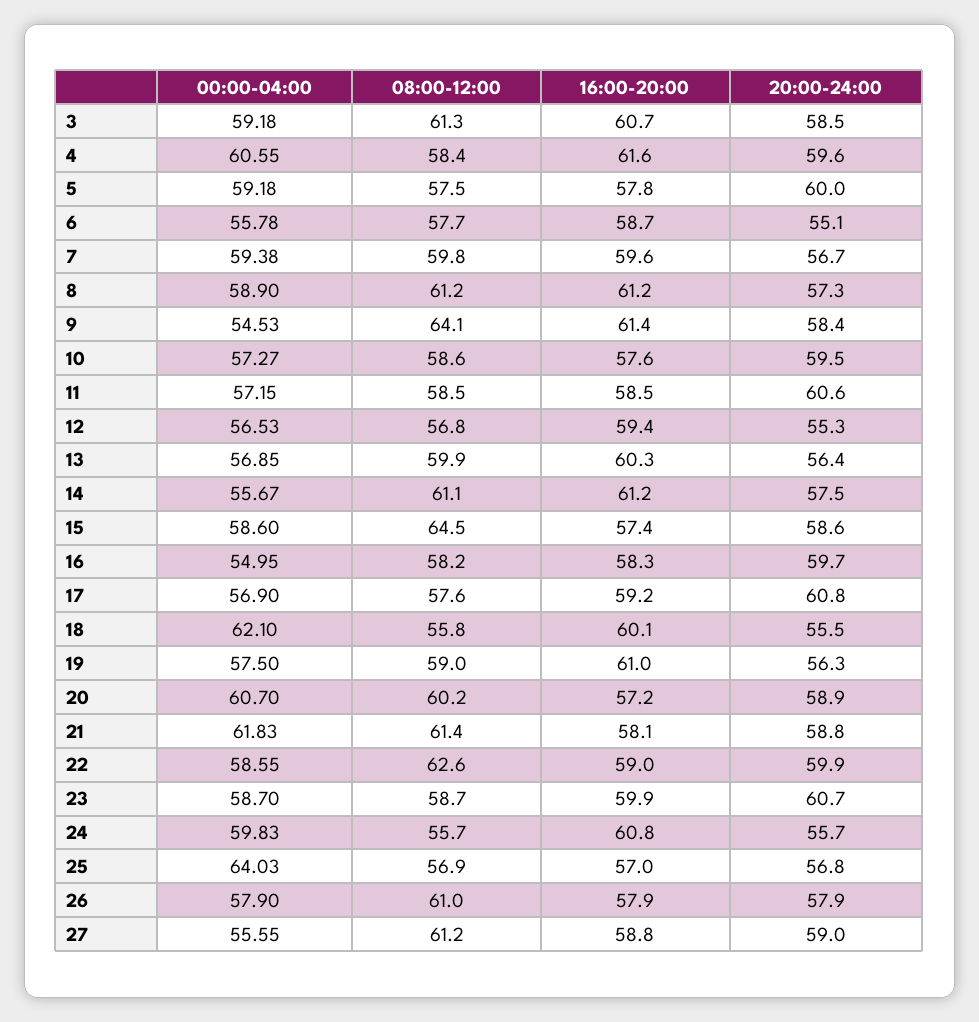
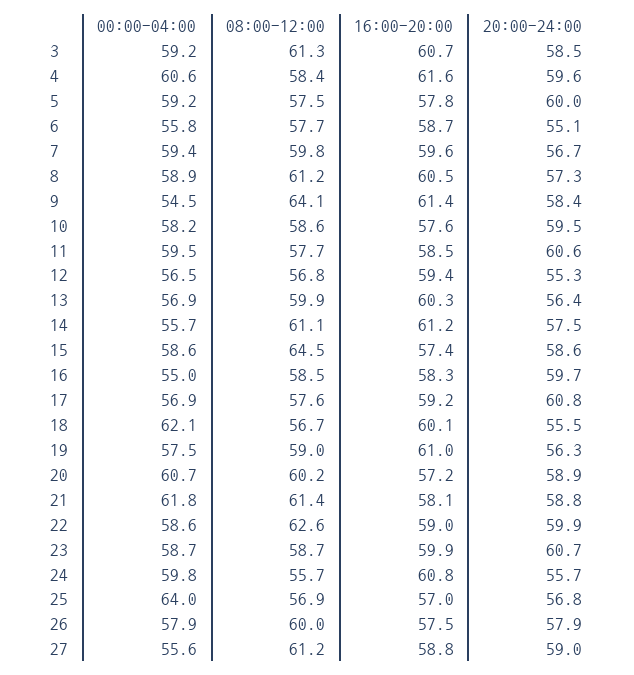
  {
    "00:00-04:00": {
      "3": 59.18,
      "4": 60.55,
      "5": 59.18,
      "6": 55.78,
      "7": 59.38,
      "8": 58.9,
      "9": 54.53,
-     "10": 57.27,
+     "10": 58.2,
-     "11": 57.15,
+     "11": 59.5,
      "12": 56.53,
      "13": 56.85,
      "14": 55.67,
      "15": 58.6,
      "16": 54.95,
      "17": 56.9,
      "18": 62.1,
      "19": 57.5,
      "20": 60.7,
      "21": 61.83,
      "22": 58.55,
      "23": 58.7,
      "24": 59.83,
      "25": 64.03,
      "26": 57.9,
      "27": 55.55
    },
    "08:00-12:00": {
      "3": 61.3,
      "4": 58.4,
      "5": 57.5,
      "6": 57.7,
      "7": 59.8,
      "8": 61.2,
      "9": 64.1,
      "10": 58.6,
-     "11": 58.5,
+     "11": 57.7,
      "12": 56.8,
      "13": 59.9,
      "14": 61.1,
      "15": 64.5,
-     "16": 58.2,
+     "16": 58.5,
      "17": 57.6,
-     "18": 55.8,
+     "18": 56.7,
      "19": 59,
      "20": 60.2,
      "21": 61.4,
      "22": 62.6,
      "23": 58.7,
      "24": 55.7,
      "25": 56.9,
-     "26": 61,
+     "26": 60,
      "27": 61.2
    },
    "16:00-20:00": {
      "3": 60.7,
      "4": 61.6,
      "5": 57.8,
      "6": 58.7,
      "7": 59.6,
-     "8": 61.2,
+     "8": 60.5,
      "9": 61.4,
      "10": 57.6,
      "11": 58.5,
      "12": 59.4,
      "13": 60.3,
      "14": 61.2,
      "15": 57.4,
      "16": 58.3,
      "17": 59.2,
      "18": 60.1,
      "19": 61,
      "20": 57.2,
      "21": 58.1,
      "22": 59,
      "23": 59.9,
      "24": 60.8,
      "25": 57,
-     "26": 57.9,
+     "26": 57.5,
      "27": 58.8
    },
    "20:00-24:00": {
      "3": 58.5,
      "4": 59.6,
      "5": 60,
      "6": 55.1,
      "7": 56.7,
      "8": 57.3,
      "9": 58.4,
      "10": 59.5,
      "11": 60.6,
      "12": 55.3,
      "13": 56.4,
      "14": 57.5,
      "15": 58.6,
      "16": 59.7,
      "17": 60.8,
      "18": 55.5,
      "19": 56.3,
      "20": 58.9,
      "21": 58.8,
      "22": 59.9,
      "23": 60.7,
      "24": 55.7,
      "25": 56.8,
      "26": 57.9,
      "27": 59
    }
  }

